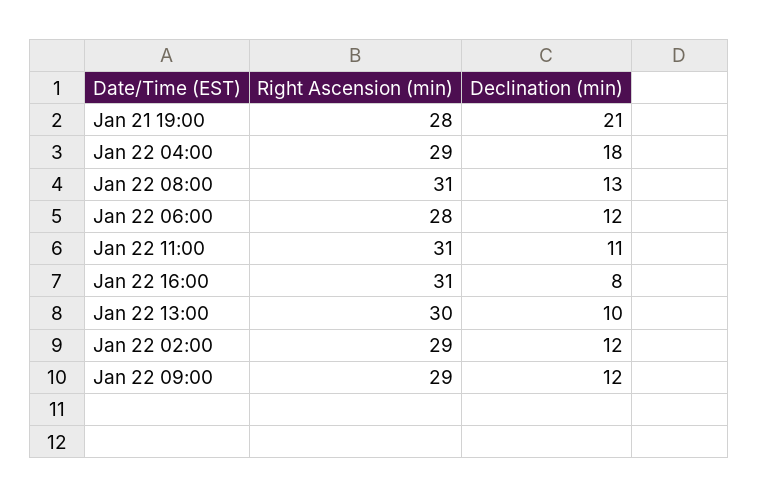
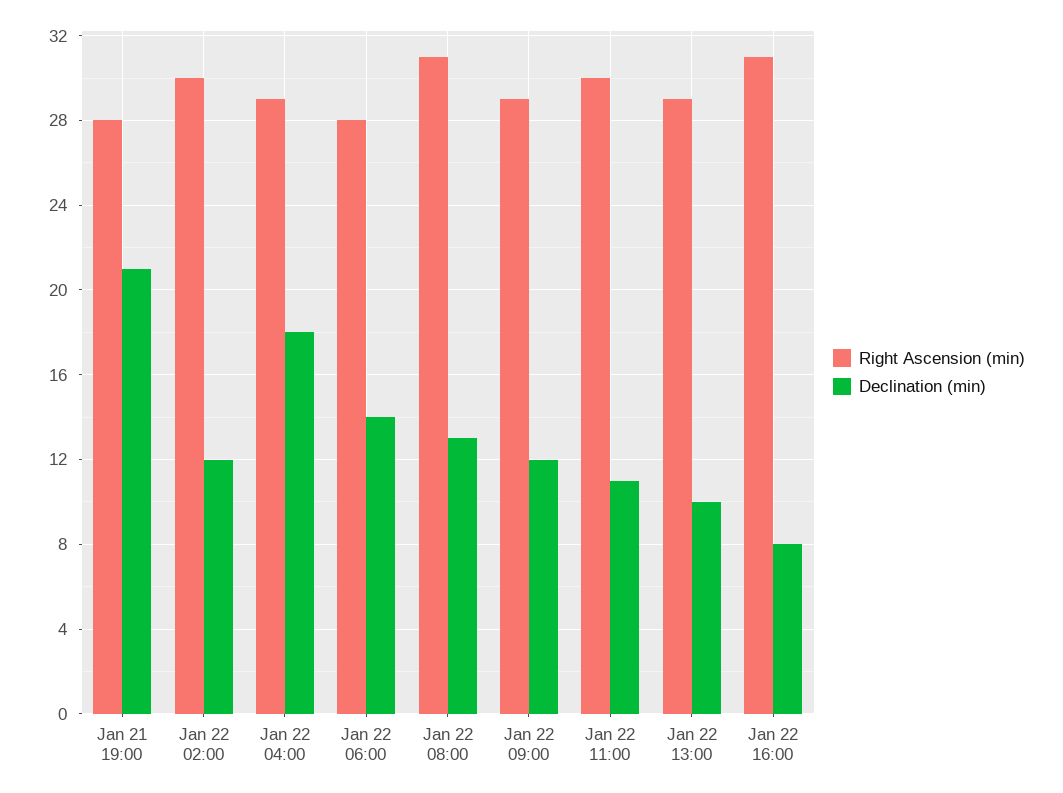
  {
    "Right Ascension (min)": {
      "Jan 21 19:00": 28,
      "Jan 22 04:00": 29,
      "Jan 22 08:00": 31,
      "Jan 22 06:00": 28,
-     "Jan 22 11:00": 31,
+     "Jan 22 11:00": 30,
      "Jan 22 16:00": 31,
-     "Jan 22 13:00": 30,
+     "Jan 22 13:00": 29,
-     "Jan 22 02:00": 29,
+     "Jan 22 02:00": 30,
      "Jan 22 09:00": 29
    },
    "Declination (min)": {
      "Jan 21 19:00": 21,
      "Jan 22 04:00": 18,
      "Jan 22 08:00": 13,
-     "Jan 22 06:00": 12,
+     "Jan 22 06:00": 14,
      "Jan 22 11:00": 11,
      "Jan 22 16:00": 8,
      "Jan 22 13:00": 10,
      "Jan 22 02:00": 12,
      "Jan 22 09:00": 12
    }
  }

